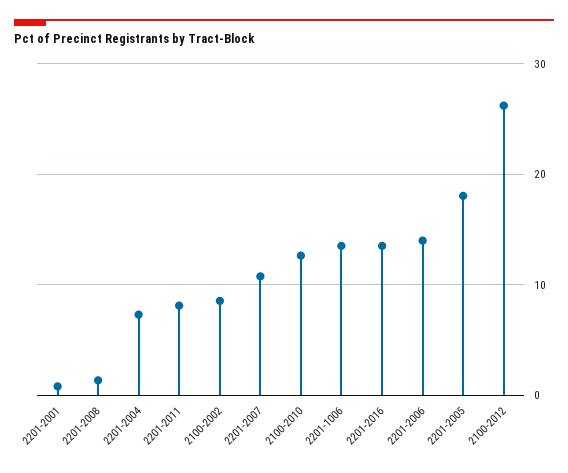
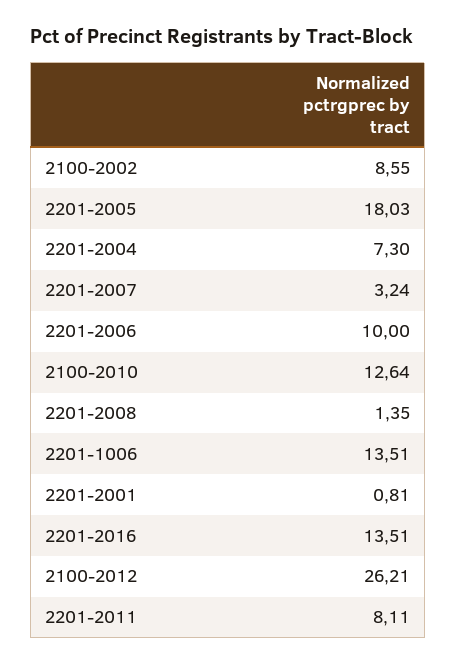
  {
    "2201-2001": 0.81,
    "2201-2008": 1.35,
    "2201-2004": 7.3,
    "2201-2011": 8.11,
    "2100-2002": 8.55,
-   "2201-2007": 11,
+   "2201-2007": 3.24,
    "2100-2010": 12.64,
    "2201-1006": 13.51,
    "2201-2016": 13.51,
-   "2201-2006": 14,
+   "2201-2006": 10,
    "2201-2005": 18.03,
    "2100-2012": 26.21
  }

